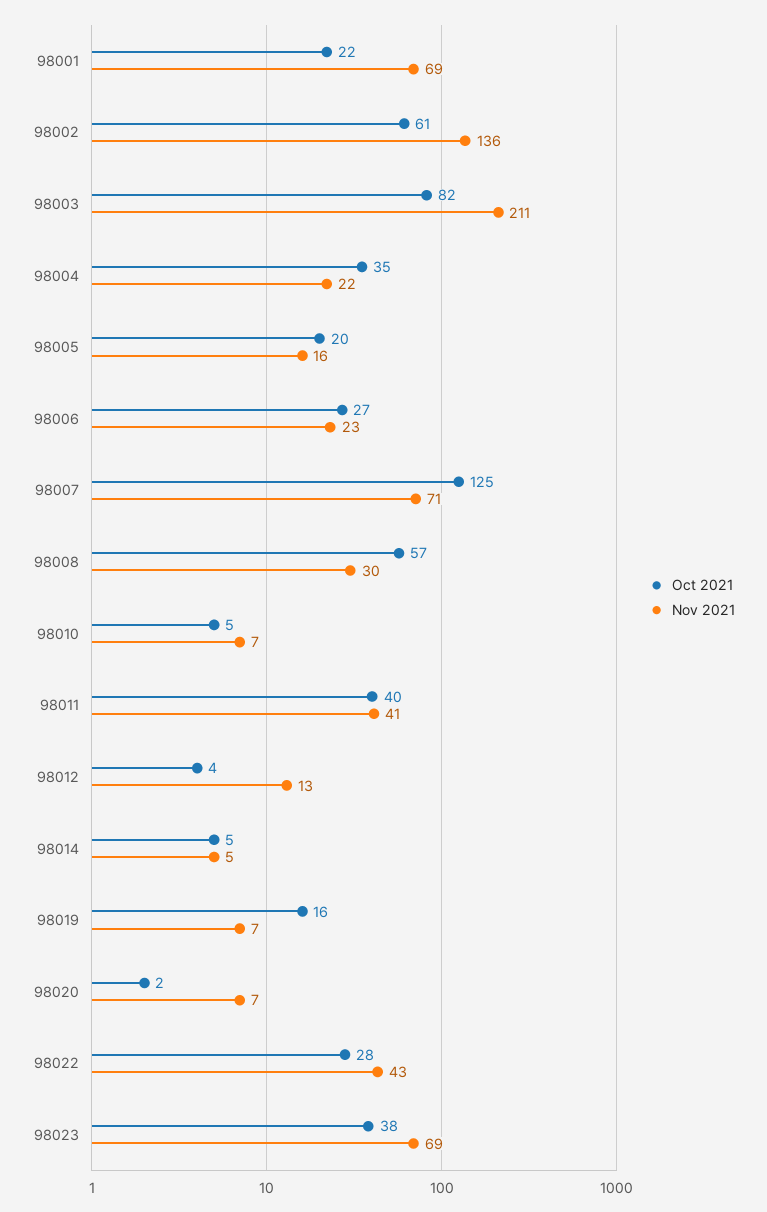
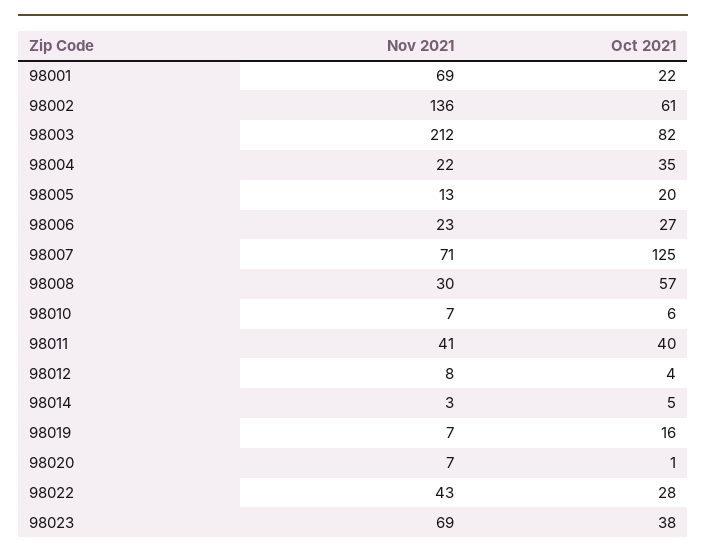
  {
    "Oct 2021": {
      "98001": 22,
      "98002": 61,
      "98003": 82,
      "98004": 35,
      "98005": 20,
      "98006": 27,
      "98007": 125,
      "98008": 57,
-     "98010": 5,
+     "98010": 6,
      "98011": 40,
      "98012": 4,
      "98014": 5,
      "98019": 16,
-     "98020": 2,
+     "98020": 1,
      "98022": 28,
      "98023": 38
    },
    "Nov 2021": {
      "98001": 69,
      "98002": 136,
-     "98003": 211,
+     "98003": 212,
      "98004": 22,
-     "98005": 16,
+     "98005": 13,
      "98006": 23,
      "98007": 71,
      "98008": 30,
      "98010": 7,
      "98011": 41,
-     "98012": 13,
+     "98012": 8,
-     "98014": 5,
+     "98014": 3,
      "98019": 7,
      "98020": 7,
      "98022": 43,
      "98023": 69
    }
  }

